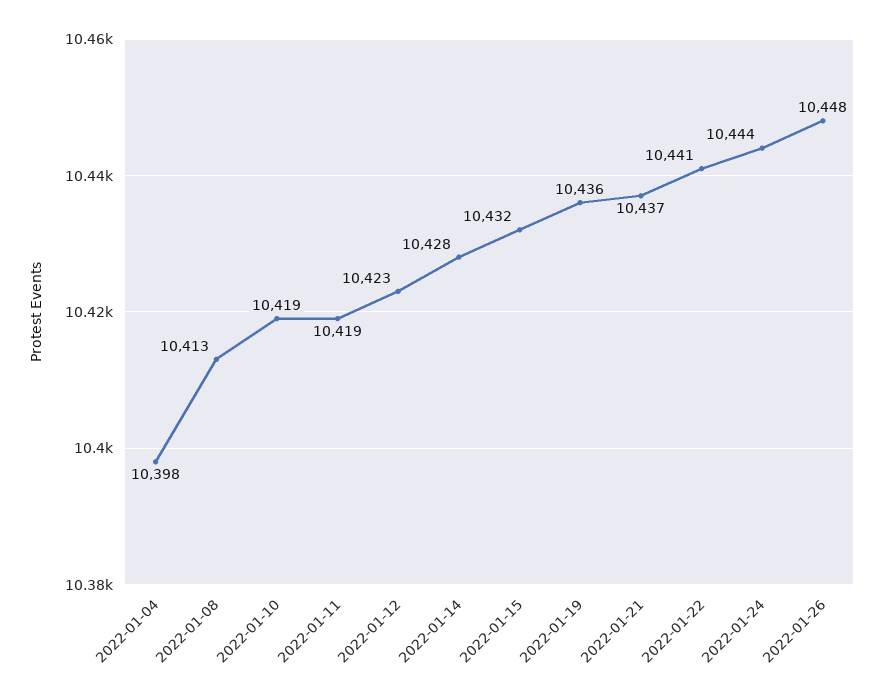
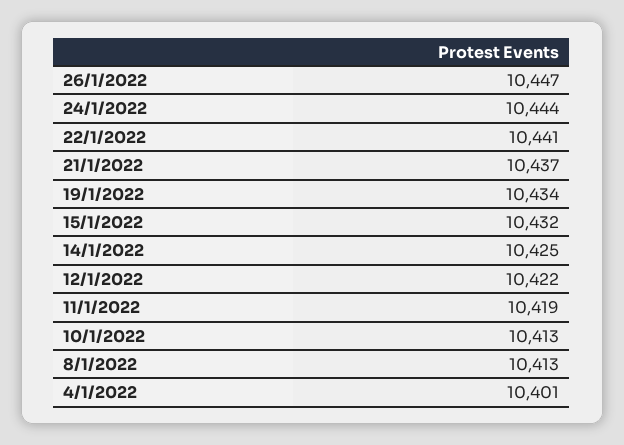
  {
-   "2022-01-04": 10398,
+   "2022-01-04": 10401,
    "2022-01-08": 10413,
-   "2022-01-10": 10419,
+   "2022-01-10": 10413,
    "2022-01-11": 10419,
-   "2022-01-12": 10423,
+   "2022-01-12": 10422,
-   "2022-01-14": 10428,
+   "2022-01-14": 10425,
    "2022-01-15": 10432,
-   "2022-01-19": 10436,
+   "2022-01-19": 10434,
    "2022-01-21": 10437,
    "2022-01-22": 10441,
    "2022-01-24": 10444,
-   "2022-01-26": 10448
+   "2022-01-26": 10447
  }

